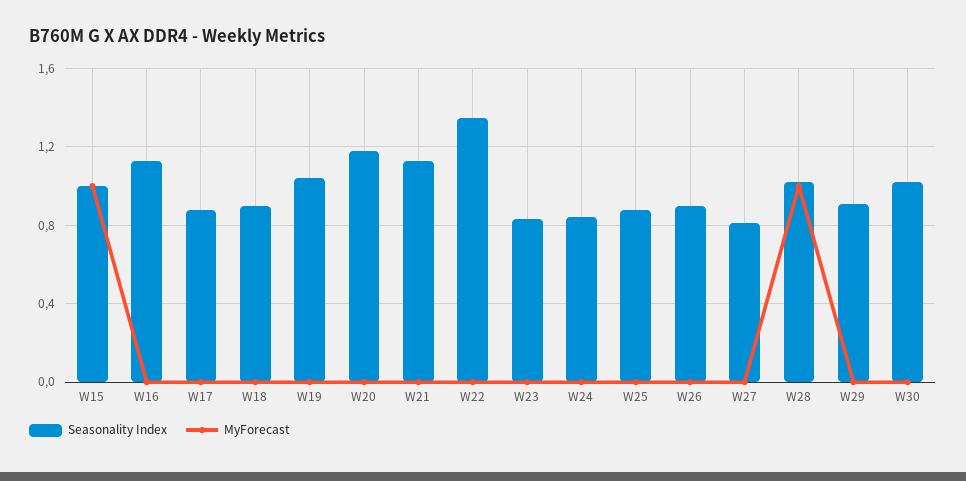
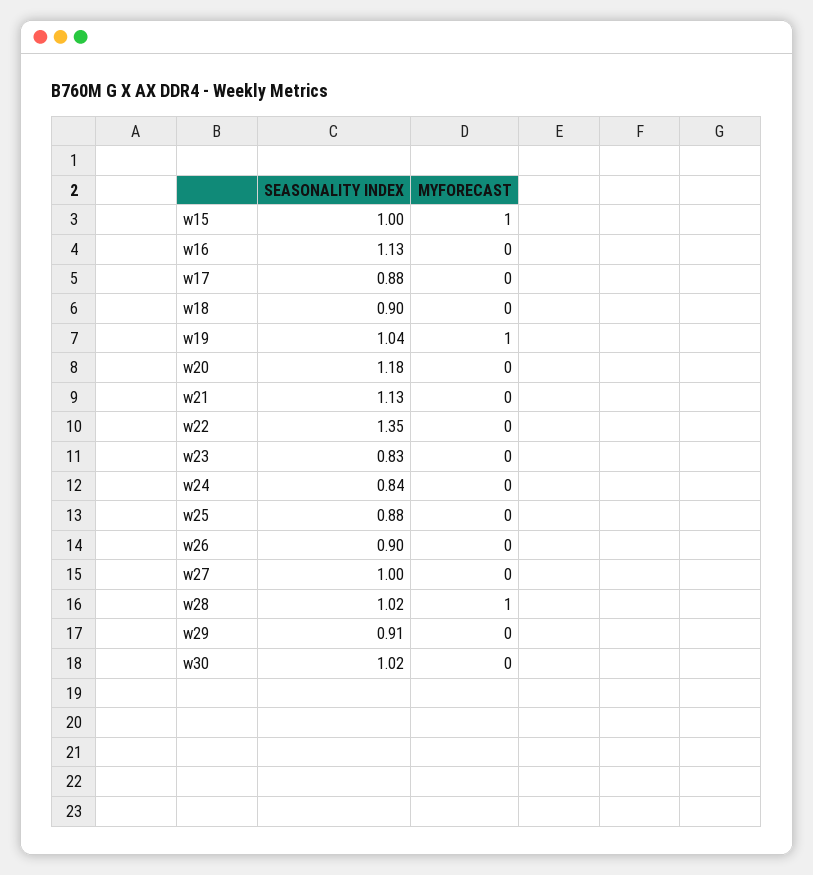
  {
    "Seasonality Index": {
      "W15": 1,
      "W16": 1.13,
      "W17": 0.88,
      "W18": 0.9,
      "W19": 1.04,
      "W20": 1.18,
      "W21": 1.13,
      "W22": 1.35,
      "W23": 0.83,
      "W24": 0.84,
      "W25": 0.88,
      "W26": 0.9,
-     "W27": 0.8,
+     "W27": 1,
      "W28": 1.02,
      "W29": 0.91,
      "W30": 1.02
    },
    "MyForecast": {
      "W15": 1,
      "W16": 0,
      "W17": 0,
      "W18": 0,
-     "W19": 0,
+     "W19": 1,
      "W20": 0,
      "W21": 0,
      "W22": 0,
      "W23": 0,
      "W24": 0,
      "W25": 0,
      "W26": 0,
      "W27": 0,
      "W28": 1,
      "W29": 0,
      "W30": 0
    }
  }

